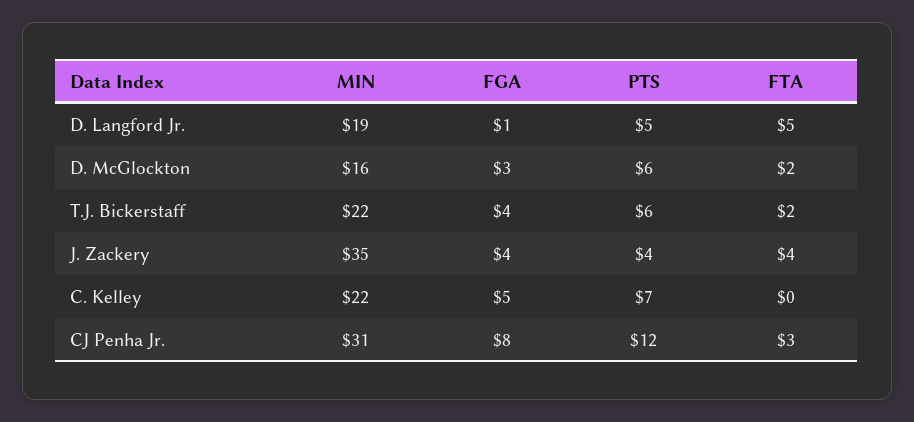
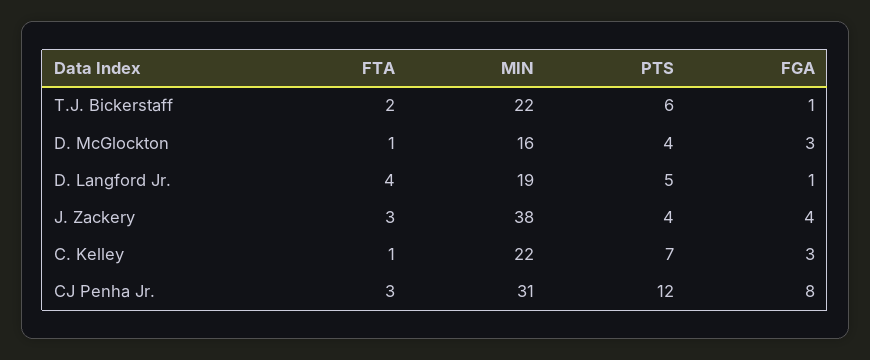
  {
    "MIN": {
      "D. Langford Jr.": 19,
      "D. McGlockton": 16,
      "T.J. Bickerstaff": 22,
-     "J. Zackery": 35,
+     "J. Zackery": 38,
      "C. Kelley": 22,
      "CJ Penha Jr.": 31
    },
    "FGA": {
      "D. Langford Jr.": 1,
      "D. McGlockton": 3,
-     "T.J. Bickerstaff": 4,
+     "T.J. Bickerstaff": 1,
      "J. Zackery": 4,
-     "C. Kelley": 5,
+     "C. Kelley": 3,
      "CJ Penha Jr.": 8
    },
    "PTS": {
      "D. Langford Jr.": 5,
-     "D. McGlockton": 6,
+     "D. McGlockton": 4,
      "T.J. Bickerstaff": 6,
      "J. Zackery": 4,
      "C. Kelley": 7,
      "CJ Penha Jr.": 12
    },
    "FTA": {
-     "D. Langford Jr.": 5,
+     "D. Langford Jr.": 4,
-     "D. McGlockton": 2,
+     "D. McGlockton": 1,
      "T.J. Bickerstaff": 2,
-     "J. Zackery": 4,
+     "J. Zackery": 3,
-     "C. Kelley": 0,
+     "C. Kelley": 1,
      "CJ Penha Jr.": 3
    }
  }

